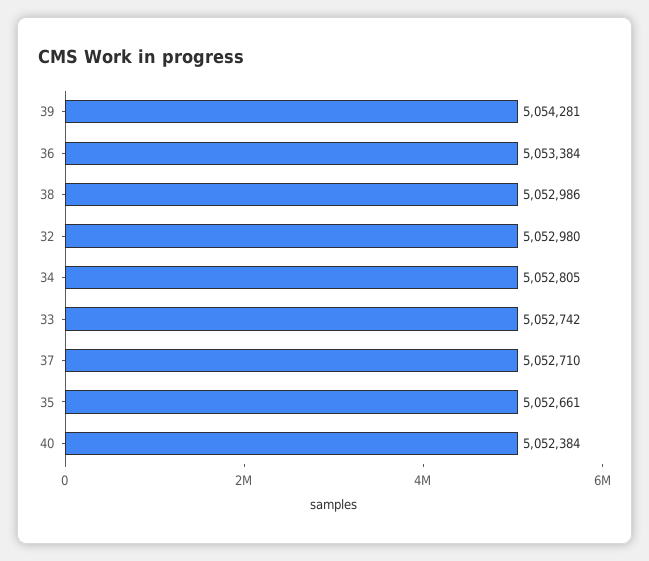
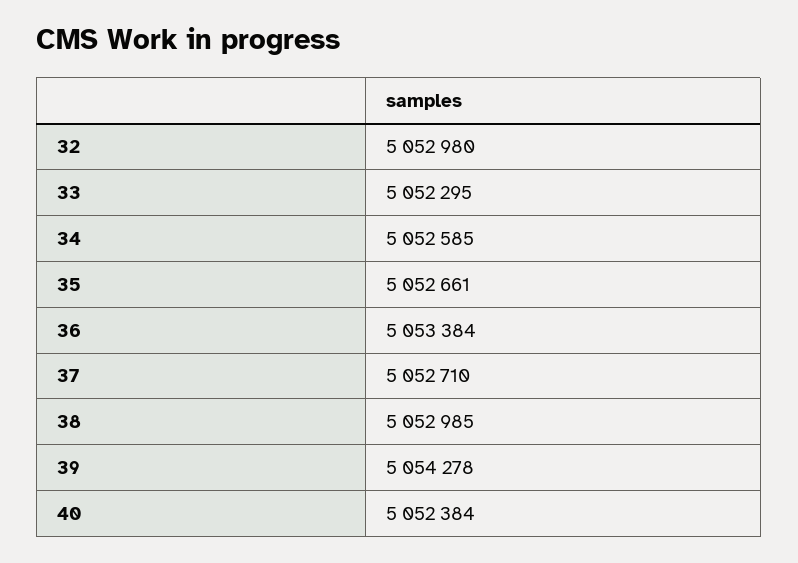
  {
-   "39": 5054281,
+   "39": 5054278,
    "36": 5053384,
-   "38": 5052986,
+   "38": 5052985,
    "32": 5052980,
-   "34": 5052805,
+   "34": 5052585,
-   "33": 5052742,
+   "33": 5052295,
    "37": 5052710,
    "35": 5052661,
    "40": 5052384
  }

